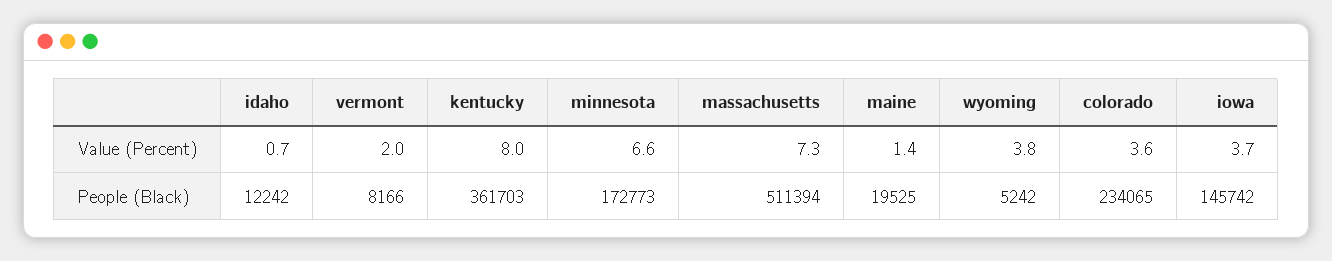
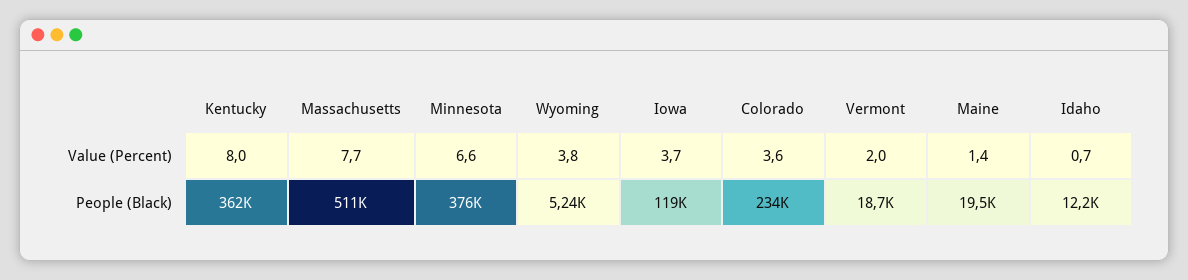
  {
    "idaho": {
      "Value (Percent)": 0.7,
      "People (Black)": 12242
    },
    "vermont": {
      "Value (Percent)": 2,
-     "People (Black)": 8166
+     "People (Black)": 18700
    },
    "kentucky": {
      "Value (Percent)": 8,
      "People (Black)": 361703
    },
    "minnesota": {
      "Value (Percent)": 6.6,
-     "People (Black)": 172773
+     "People (Black)": 376000
    },
    "massachusetts": {
-     "Value (Percent)": 7.3,
+     "Value (Percent)": 7.7,
      "People (Black)": 511394
    },
    "maine": {
      "Value (Percent)": 1.4,
      "People (Black)": 19525
    },
    "wyoming": {
      "Value (Percent)": 3.8,
      "People (Black)": 5242
    },
    "colorado": {
      "Value (Percent)": 3.6,
      "People (Black)": 234065
    },
    "iowa": {
      "Value (Percent)": 3.7,
-     "People (Black)": 145742
+     "People (Black)": 119000
    }
  }

